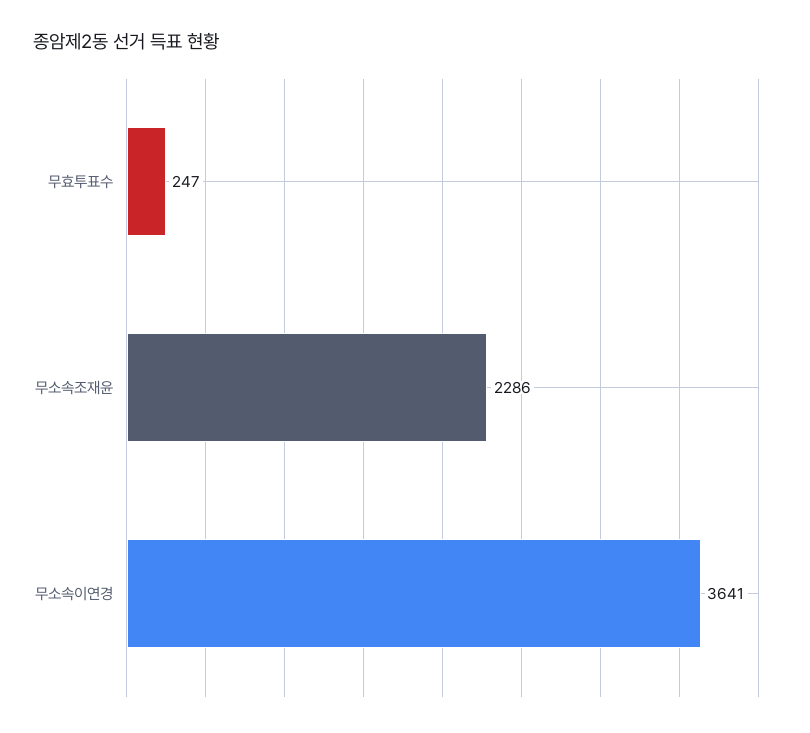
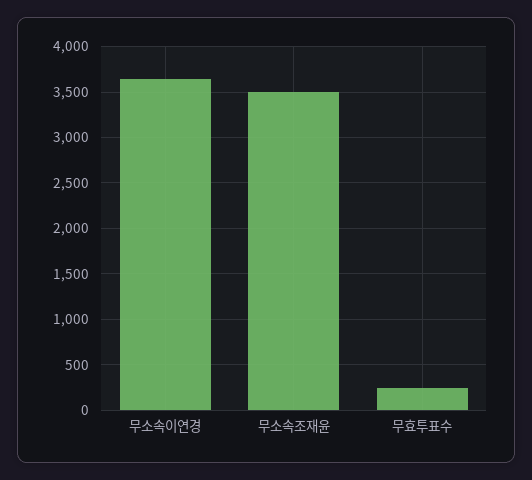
  {
    "무효투표수": 247,
-   "무소속조재윤": 2286,
+   "무소속조재윤": 3500,
    "무소속이연경": 3641
  }

